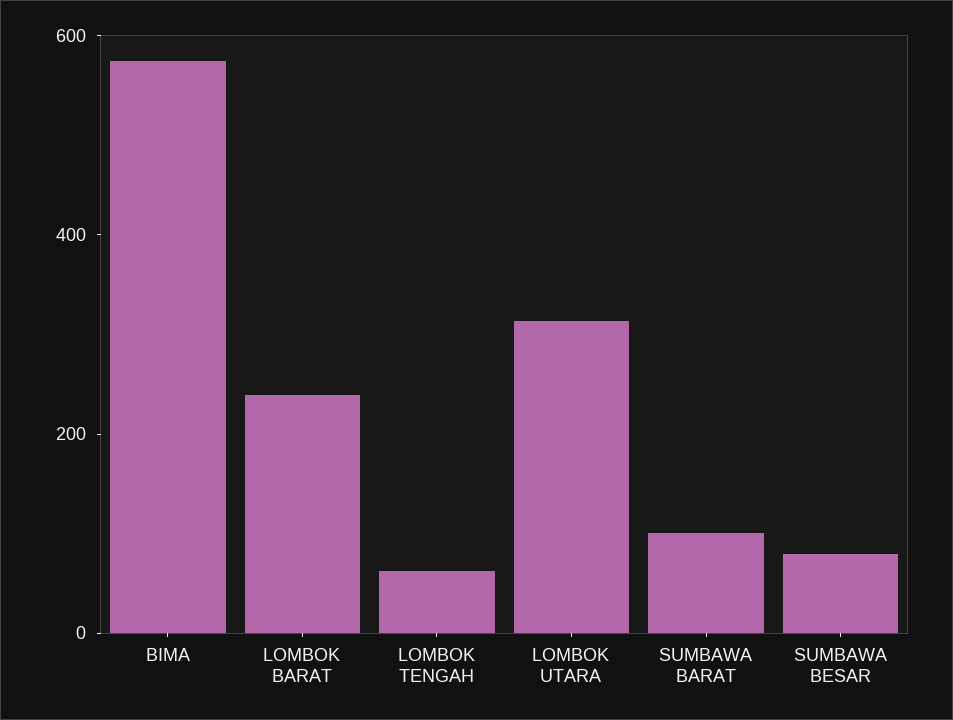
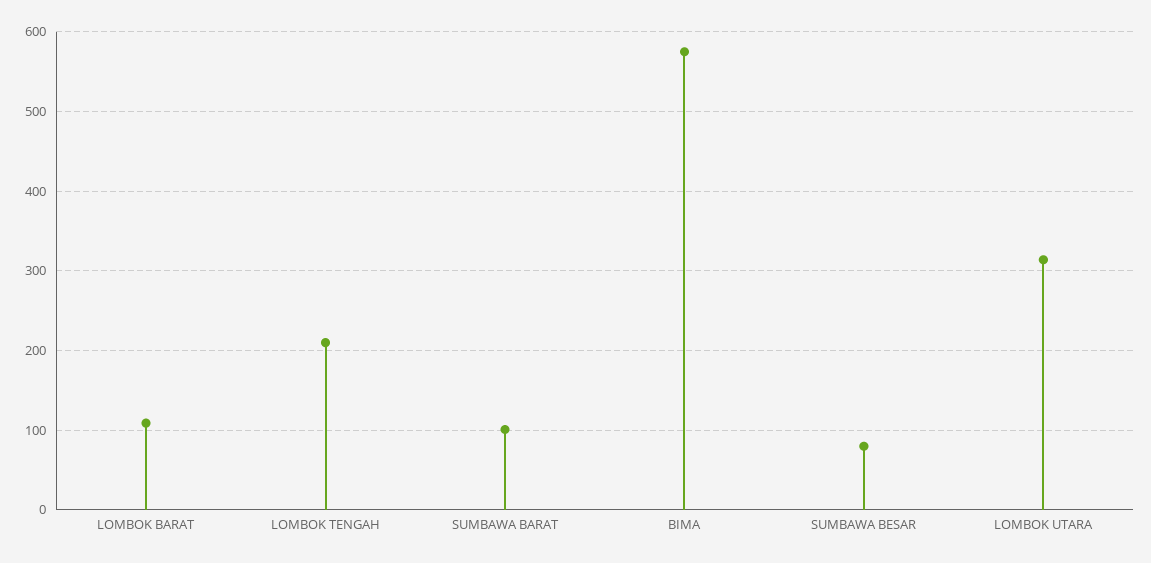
  {
    "BIMA": 580,
-   "LOMBOK BARAT": 250,
+   "LOMBOK BARAT": 110,
-   "LOMBOK TENGAH": 50,
+   "LOMBOK TENGAH": 210,
    "LOMBOK UTARA": 310,
    "SUMBAWA BARAT": 100,
    "SUMBAWA BESAR": 80
  }

